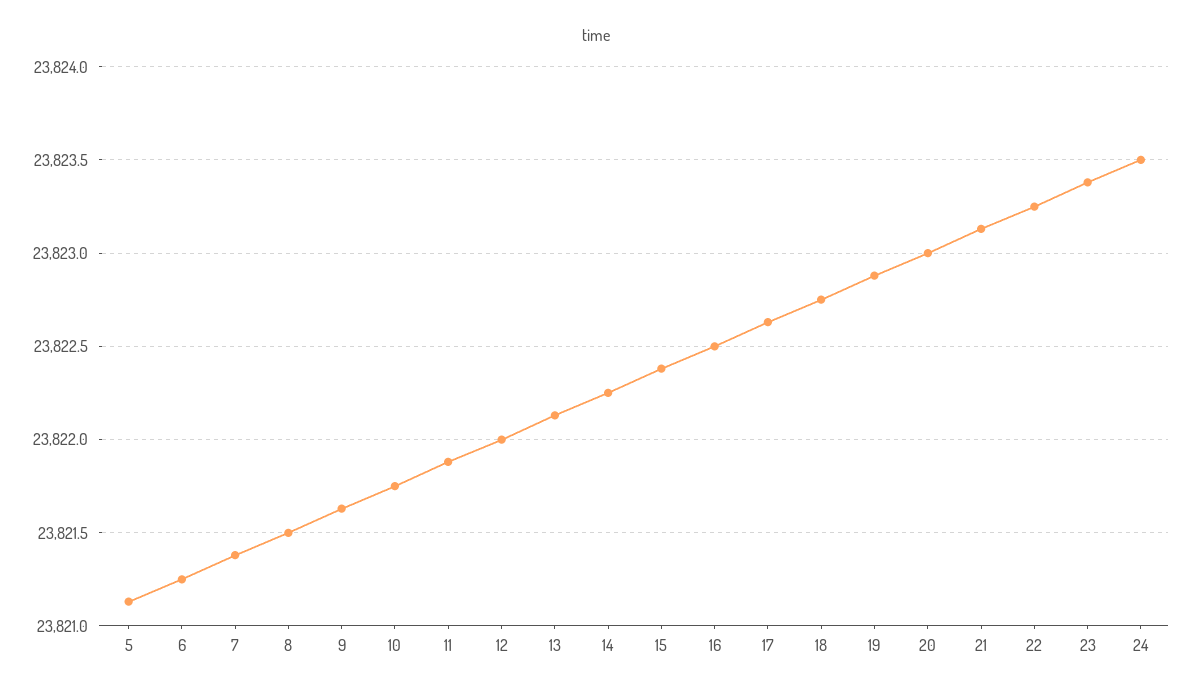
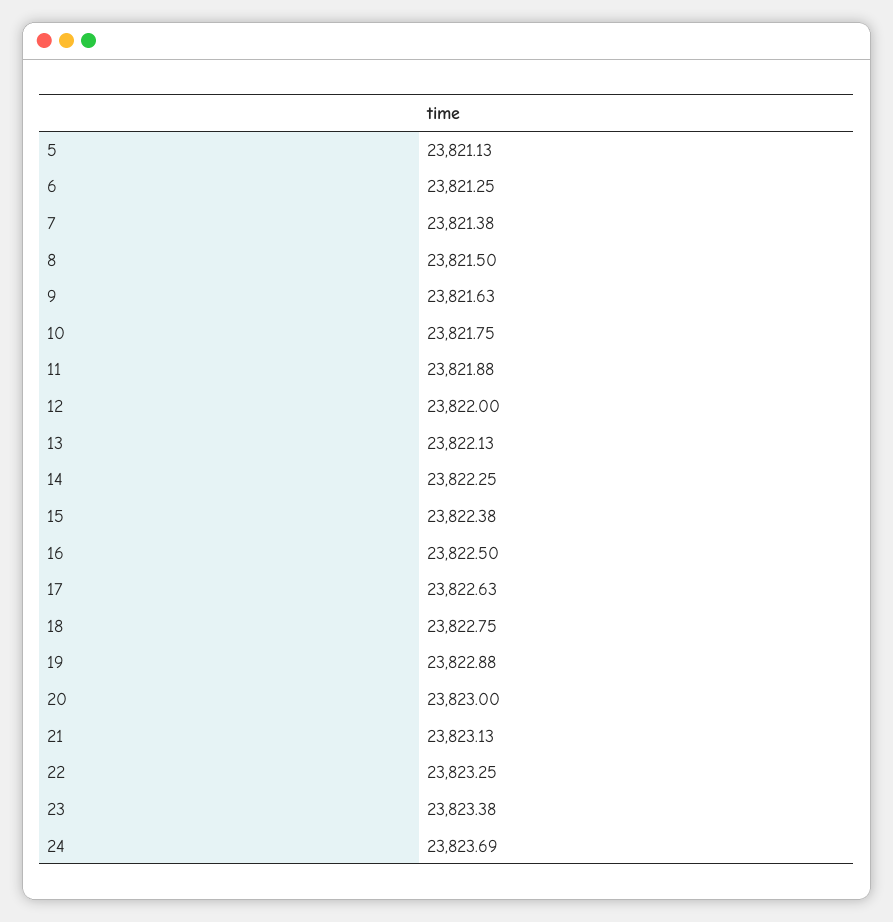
  {
    "5": 23821.13,
    "6": 23821.25,
    "7": 23821.38,
    "8": 23821.5,
    "9": 23821.63,
    "10": 23821.75,
    "11": 23821.88,
    "12": 23822,
    "13": 23822.13,
    "14": 23822.25,
    "15": 23822.38,
    "16": 23822.5,
    "17": 23822.63,
    "18": 23822.75,
    "19": 23822.88,
    "20": 23823,
    "21": 23823.13,
    "22": 23823.25,
    "23": 23823.38,
-   "24": 23823.5
+   "24": 23823.69
  }

